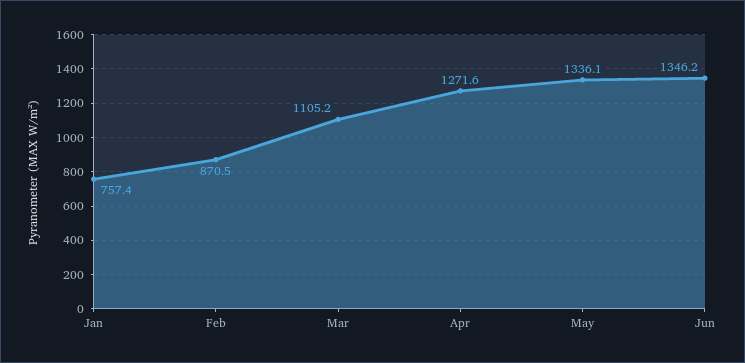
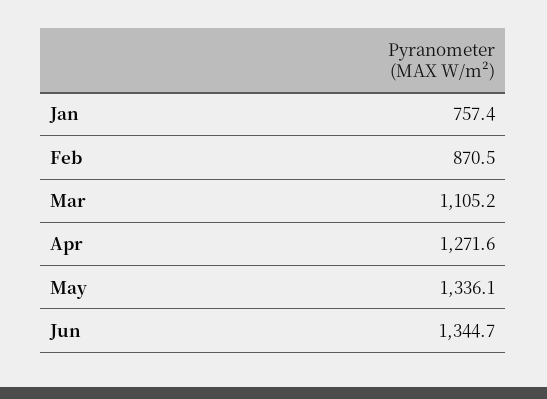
  {
    "Jan": 757.4,
    "Feb": 870.5,
    "Mar": 1105.2,
    "Apr": 1271.6,
    "May": 1336.1,
-   "Jun": 1346.2
+   "Jun": 1344.7
  }

